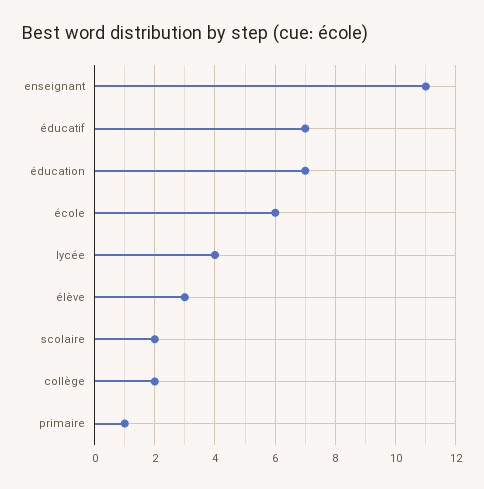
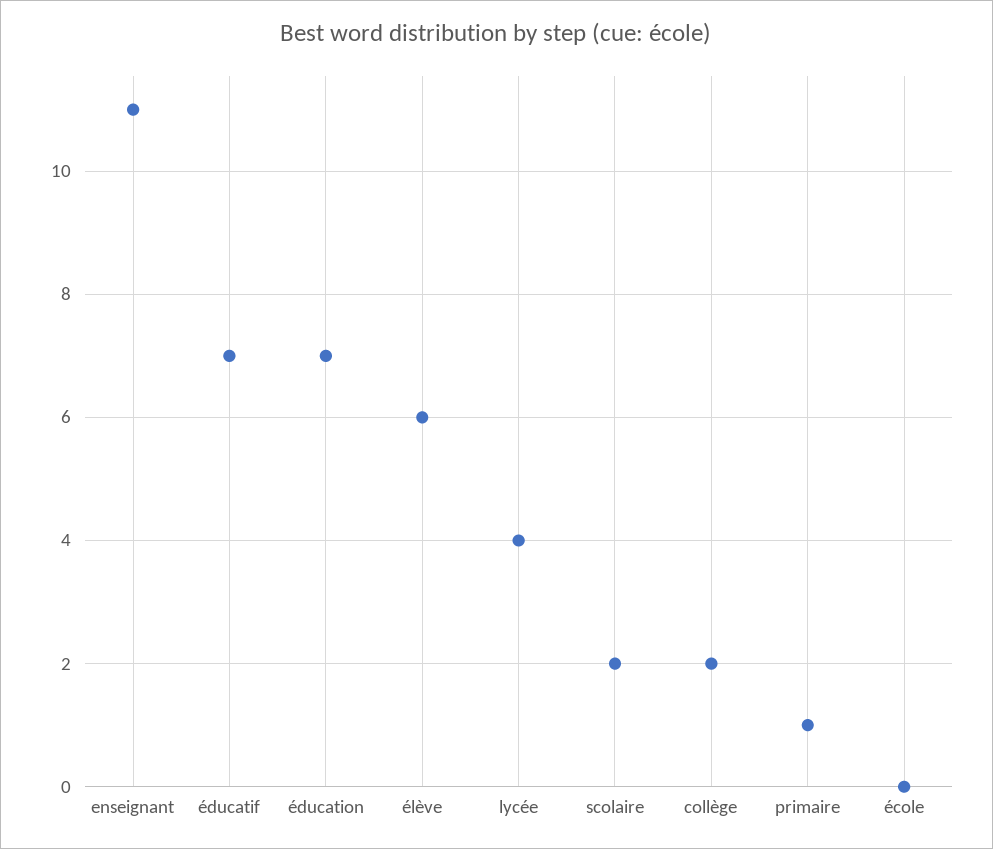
  {
    "enseignant": 11,
    "éducatif": 7,
    "éducation": 7,
-   "école": 6,
+   "école": 0,
    "lycée": 4,
-   "élève": 3,
+   "élève": 6,
    "scolaire": 2,
    "collège": 2,
    "primaire": 1
  }

